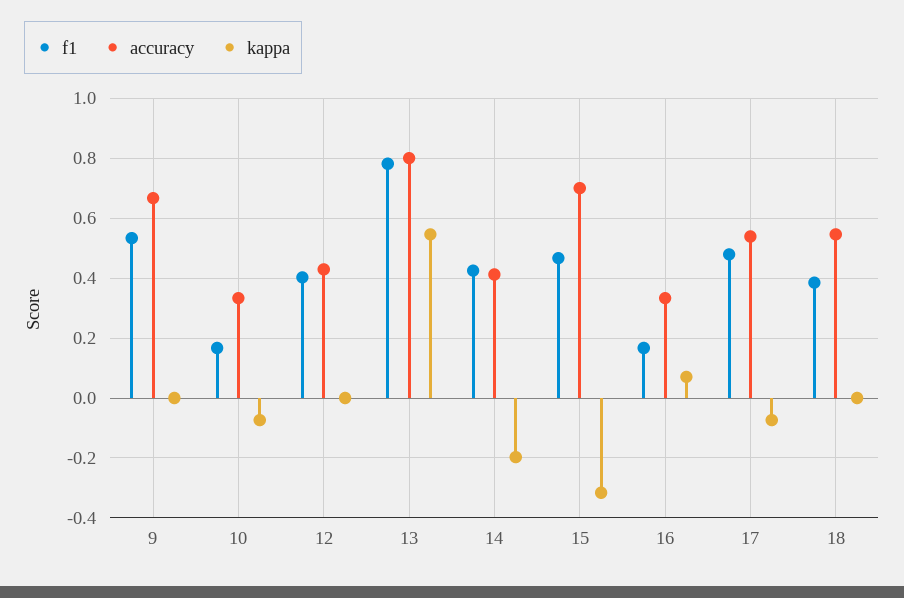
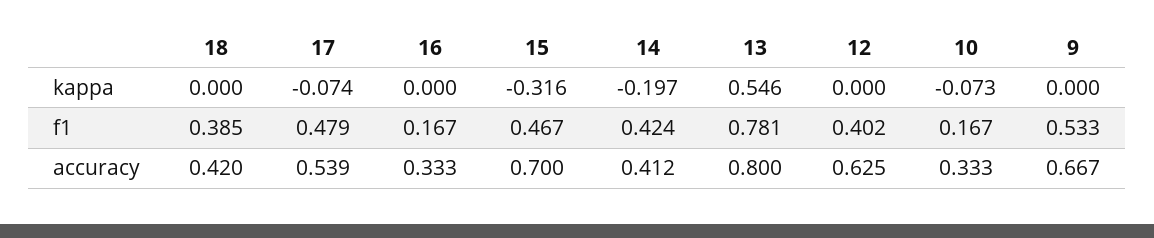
  {
    "f1": {
      "9": 0.533,
      "10": 0.167,
      "12": 0.402,
      "13": 0.781,
      "14": 0.424,
      "15": 0.467,
      "16": 0.167,
      "17": 0.479,
      "18": 0.385
    },
    "accuracy": {
      "9": 0.667,
      "10": 0.333,
-     "12": 0.425,
+     "12": 0.625,
      "13": 0.8,
      "14": 0.412,
      "15": 0.7,
      "16": 0.333,
      "17": 0.539,
-     "18": 0.55
+     "18": 0.42
    },
    "kappa": {
      "9": 0,
      "10": -0.073,
      "12": 0,
      "13": 0.546,
      "14": -0.197,
      "15": -0.316,
-     "16": 0.075,
+     "16": 0,
      "17": -0.074,
      "18": 0
    }
  }

